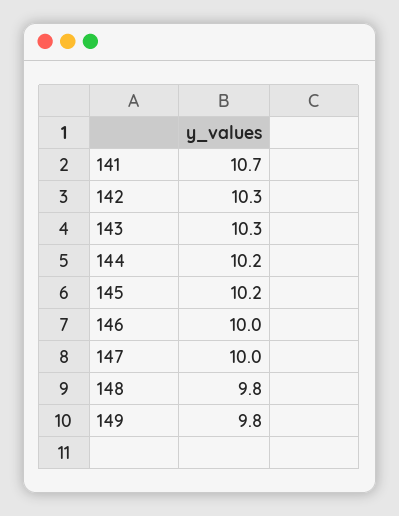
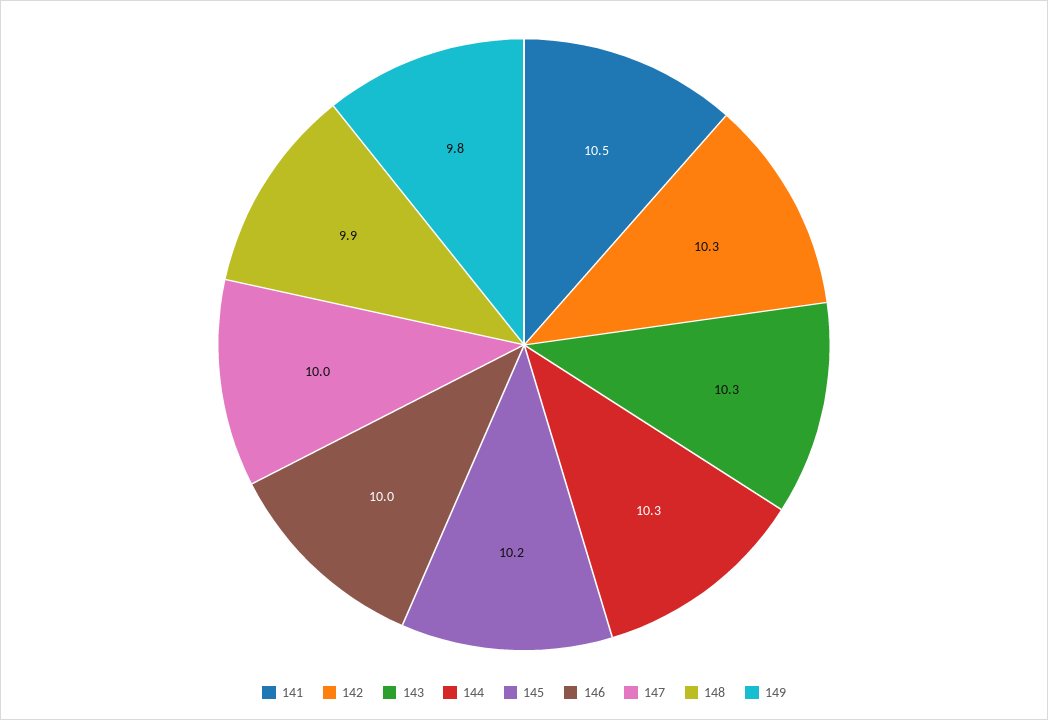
  {
-   "141": 10.7,
+   "141": 10.5,
    "142": 10.3,
    "143": 10.3,
-   "144": 10.2,
+   "144": 10.3,
    "145": 10.2,
    "146": 10,
    "147": 10,
-   "148": 9.8,
+   "148": 9.9,
    "149": 9.8
  }

